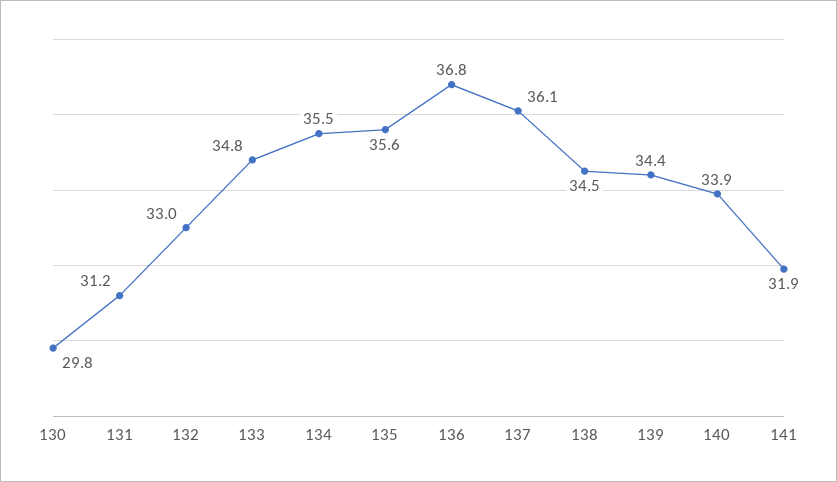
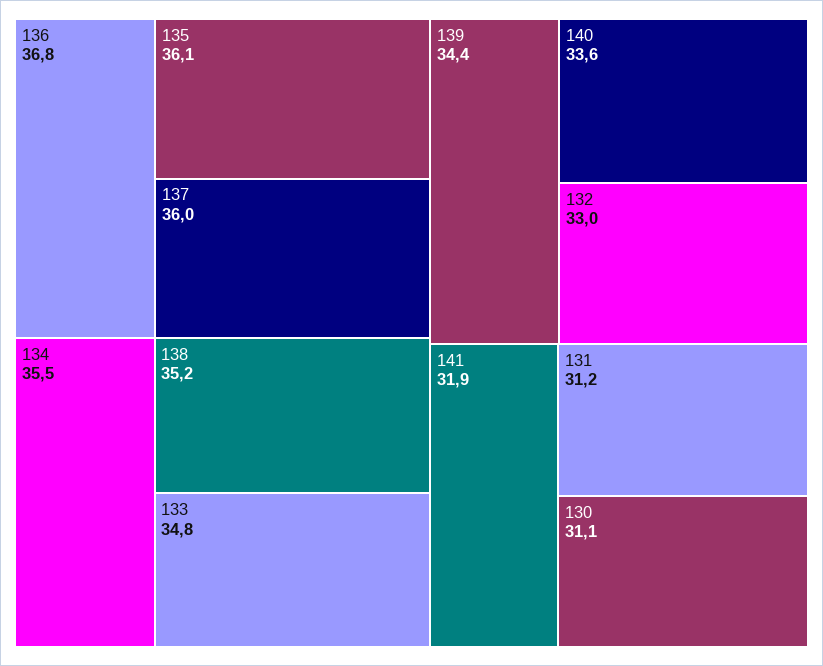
  {
-   "130": 29.8,
+   "130": 31.1,
    "131": 31.2,
    "132": 33,
    "133": 34.8,
    "134": 35.5,
-   "135": 35.6,
+   "135": 36.1,
    "136": 36.8,
-   "137": 36.1,
+   "137": 36,
-   "138": 34.5,
+   "138": 35.2,
    "139": 34.4,
-   "140": 33.9,
+   "140": 33.6,
    "141": 31.9
  }

